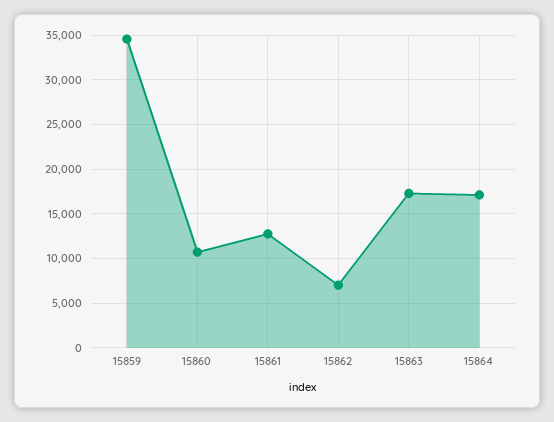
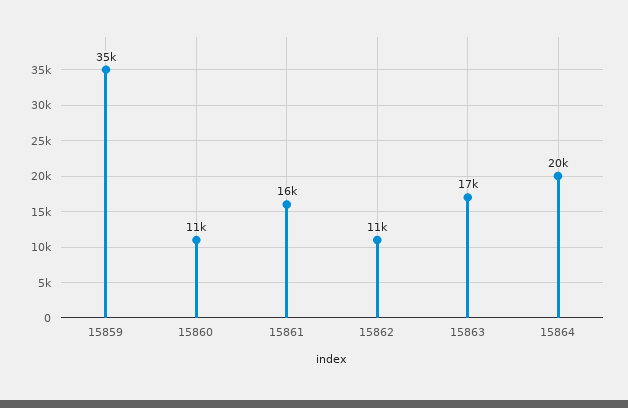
  {
    "15859": 35000,
    "15860": 11000,
-   "15861": 13000,
+   "15861": 16000,
-   "15862": 7000,
+   "15862": 11000,
    "15863": 17000,
-   "15864": 17000
+   "15864": 20000
  }

